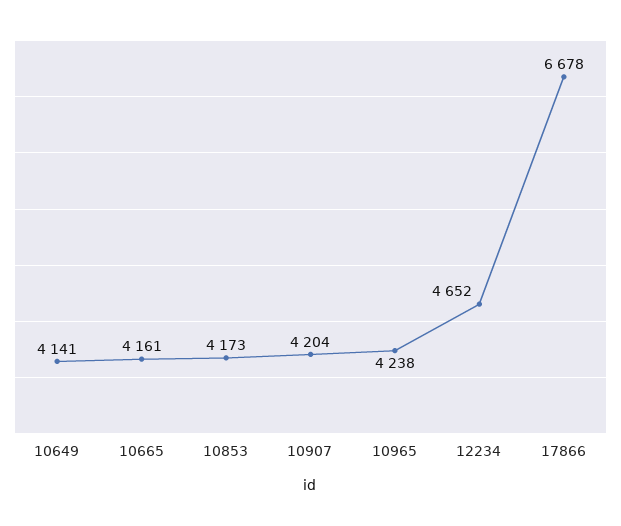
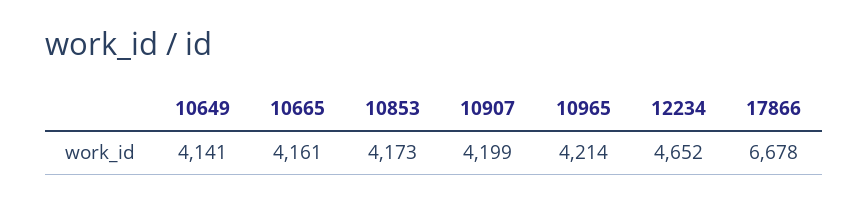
  {
    "10649": 4141,
    "10665": 4161,
    "10853": 4173,
-   "10907": 4204,
+   "10907": 4199,
-   "10965": 4238,
+   "10965": 4214,
    "12234": 4652,
    "17866": 6678
  }

